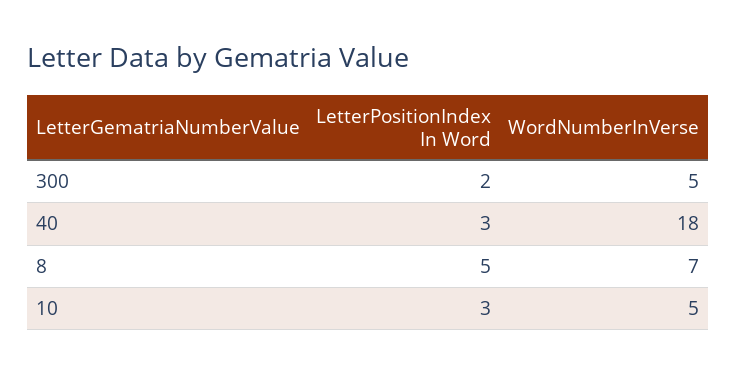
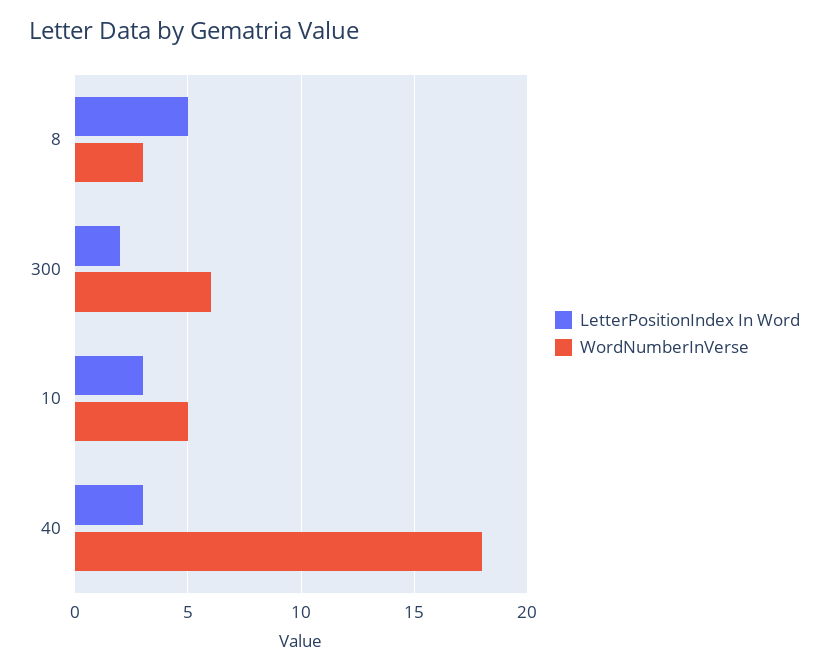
  {
    "LetterPositionIndex In Word": {
      "300": 2,
      "40": 3,
      "8": 5,
      "10": 3
    },
    "WordNumberInVerse": {
-     "300": 5,
+     "300": 6,
      "40": 18,
-     "8": 7,
+     "8": 3,
      "10": 5
    }
  }

